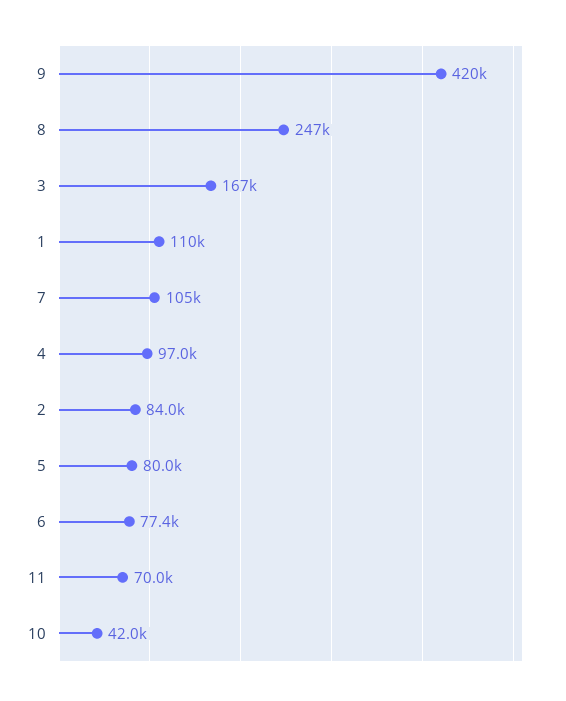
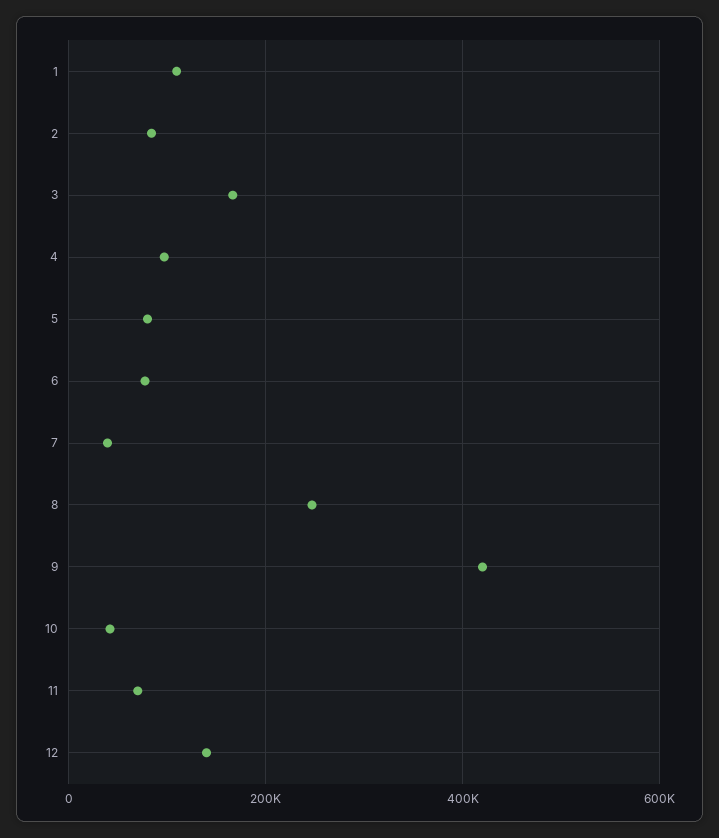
  {
    "9": 420000,
    "8": 247000,
    "3": 167000,
    "1": 110000,
-   "7": 105000,
+   "7": 40000,
    "4": 97000,
    "2": 84000,
    "5": 80000,
    "6": 77400,
    "11": 70000,
-   "10": 42000
+   "10": 42000,
+   "12": 140000
  }

